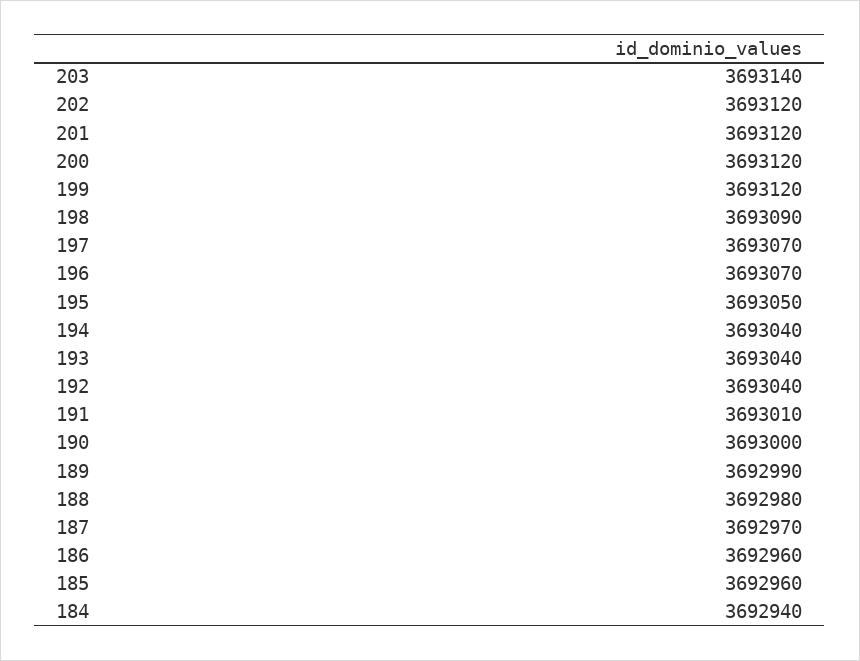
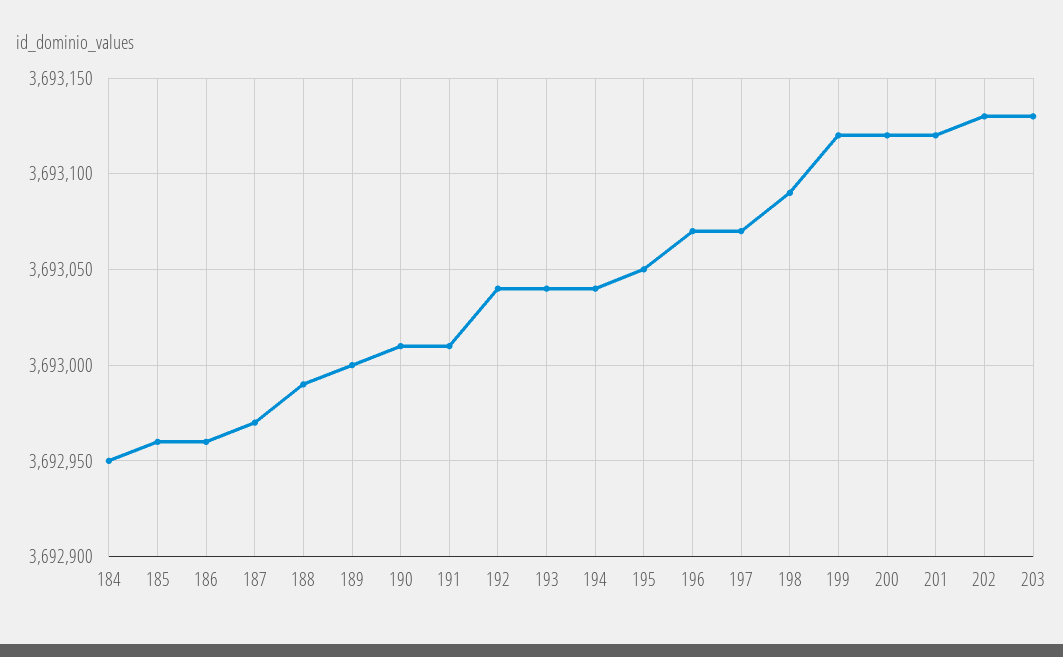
  {
-   "203": 3693140,
+   "203": 3693130,
-   "202": 3693120,
+   "202": 3693130,
    "201": 3693120,
    "200": 3693120,
    "199": 3693120,
    "198": 3693090,
    "197": 3693070,
    "196": 3693070,
    "195": 3693050,
    "194": 3693040,
    "193": 3693040,
    "192": 3693040,
    "191": 3693010,
-   "190": 3693000,
+   "190": 3693010,
-   "189": 3692990,
+   "189": 3693000,
-   "188": 3692980,
+   "188": 3692990,
    "187": 3692970,
    "186": 3692960,
    "185": 3692960,
-   "184": 3692940
+   "184": 3692950
  }

